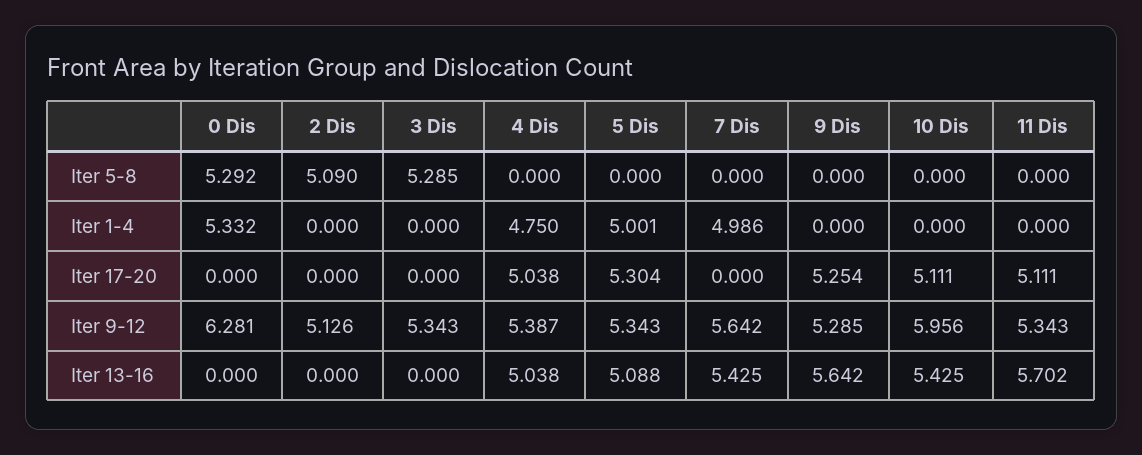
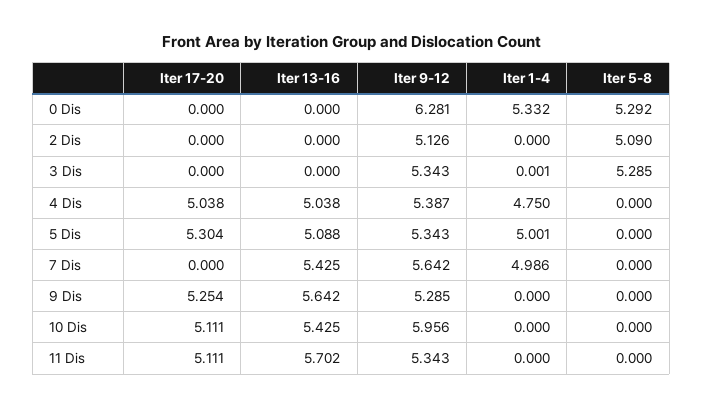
  {
    "0 Dis": {
      "Iter 5-8": 5.292,
      "Iter 1-4": 5.332,
      "Iter 17-20": 0,
      "Iter 9-12": 6.281,
      "Iter 13-16": 0
    },
    "2 Dis": {
      "Iter 5-8": 5.09,
      "Iter 1-4": 0,
      "Iter 17-20": 0,
      "Iter 9-12": 5.126,
      "Iter 13-16": 0
    },
    "3 Dis": {
      "Iter 5-8": 5.285,
-     "Iter 1-4": 0,
+     "Iter 1-4": 0.001,
      "Iter 17-20": 0,
      "Iter 9-12": 5.343,
      "Iter 13-16": 0
    },
    "4 Dis": {
      "Iter 5-8": 0,
      "Iter 1-4": 4.75,
      "Iter 17-20": 5.038,
      "Iter 9-12": 5.387,
      "Iter 13-16": 5.038
    },
    "5 Dis": {
      "Iter 5-8": 0,
      "Iter 1-4": 5.001,
      "Iter 17-20": 5.304,
      "Iter 9-12": 5.343,
      "Iter 13-16": 5.088
    },
    "7 Dis": {
      "Iter 5-8": 0,
      "Iter 1-4": 4.986,
      "Iter 17-20": 0,
      "Iter 9-12": 5.642,
      "Iter 13-16": 5.425
    },
    "9 Dis": {
      "Iter 5-8": 0,
      "Iter 1-4": 0,
      "Iter 17-20": 5.254,
      "Iter 9-12": 5.285,
      "Iter 13-16": 5.642
    },
    "10 Dis": {
      "Iter 5-8": 0,
      "Iter 1-4": 0,
      "Iter 17-20": 5.111,
      "Iter 9-12": 5.956,
      "Iter 13-16": 5.425
    },
    "11 Dis": {
      "Iter 5-8": 0,
      "Iter 1-4": 0,
      "Iter 17-20": 5.111,
      "Iter 9-12": 5.343,
      "Iter 13-16": 5.702
    }
  }

